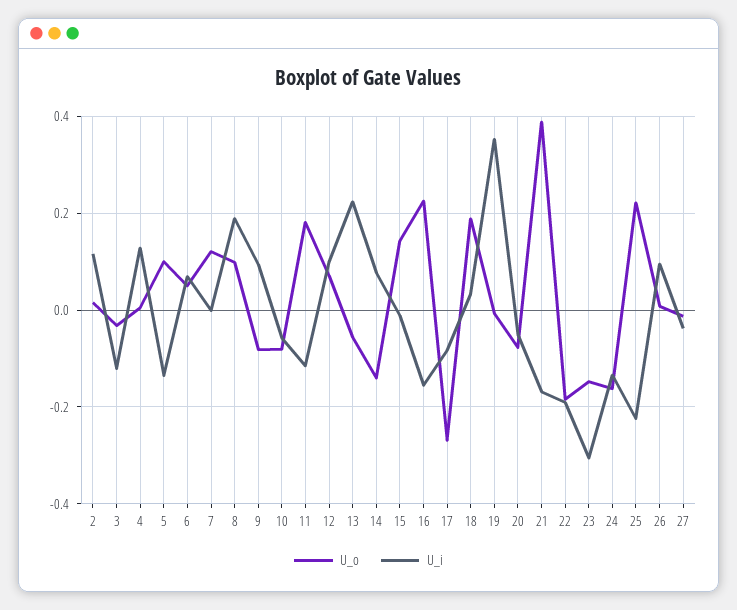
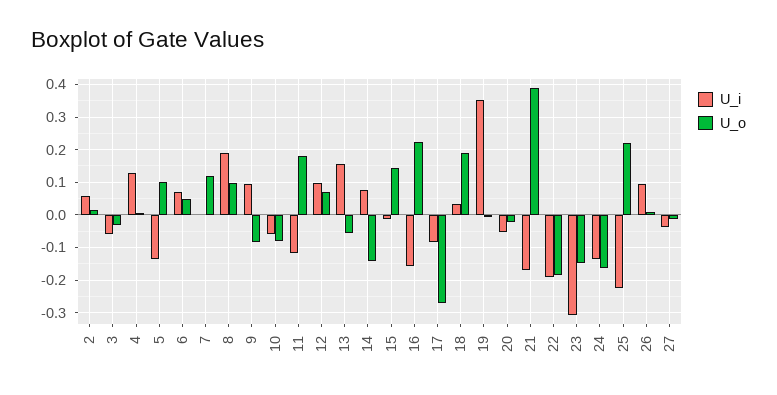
  {
    "U_o": {
      "2": 0.02,
      "3": -0.04,
      "4": 0,
      "5": 0.1,
      "6": 0.04,
      "7": 0.12,
      "8": 0.1,
      "9": -0.08,
      "10": -0.08,
      "11": 0.18,
      "12": 0.08,
      "13": -0.06,
      "14": -0.14,
      "15": 0.14,
      "16": 0.22,
      "17": -0.26,
      "18": 0.18,
      "19": 0,
-     "20": -0.08,
+     "20": -0.02,
      "21": 0.38,
      "22": -0.18,
      "23": -0.14,
      "24": -0.16,
      "25": 0.22,
      "26": 0,
      "27": -0.02
    },
    "U_i": {
-     "2": 0.12,
+     "2": 0.06,
-     "3": -0.12,
+     "3": -0.06,
      "4": 0.12,
      "5": -0.14,
      "6": 0.06,
      "7": 0,
      "8": 0.18,
      "9": 0.1,
      "10": -0.06,
      "11": -0.12,
      "12": 0.1,
-     "13": 0.22,
+     "13": 0.16,
      "14": 0.08,
      "15": -0.02,
      "16": -0.16,
      "17": -0.08,
      "18": 0.04,
      "19": 0.36,
      "20": -0.06,
      "21": -0.16,
      "22": -0.2,
      "23": -0.3,
      "24": -0.14,
      "25": -0.22,
      "26": 0.1,
      "27": -0.04
    }
  }

